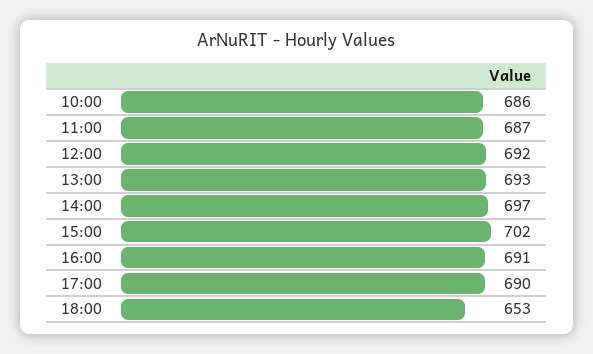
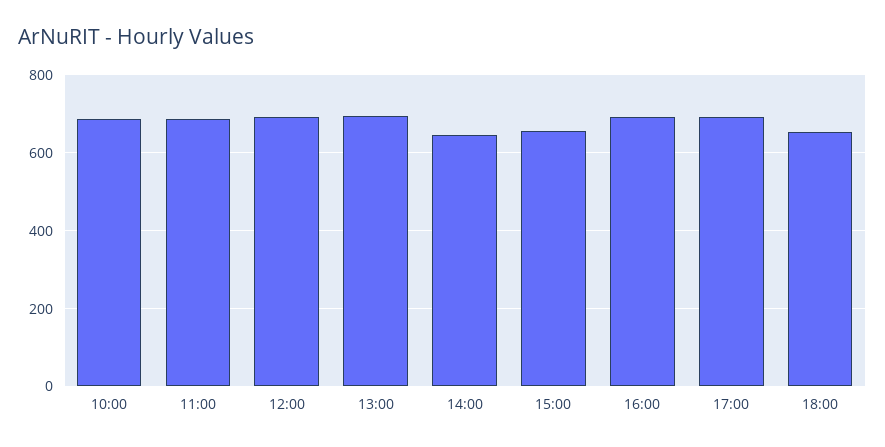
  {
    "10:00": 686,
    "11:00": 687,
    "12:00": 692,
    "13:00": 693,
-   "14:00": 697,
+   "14:00": 640,
-   "15:00": 702,
+   "15:00": 660,
    "16:00": 691,
    "17:00": 690,
    "18:00": 653
  }

